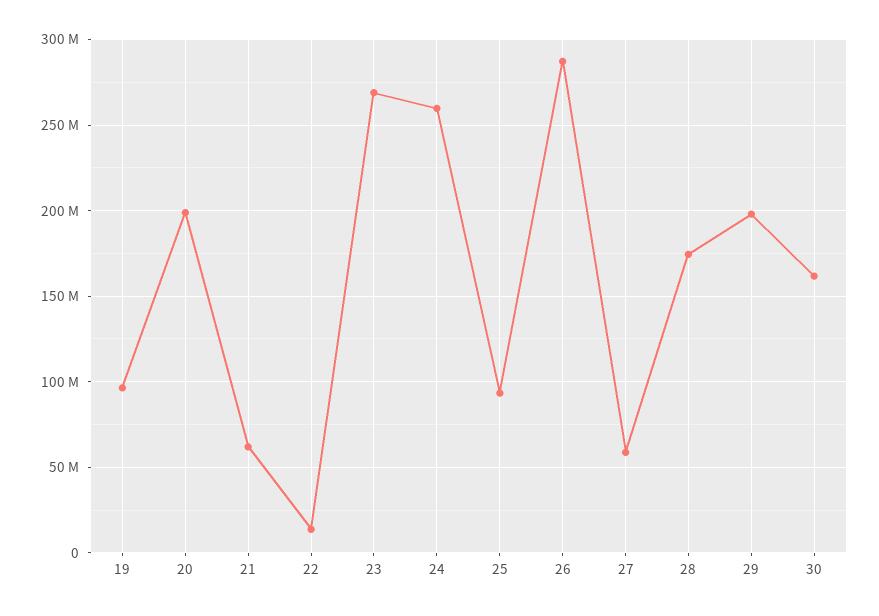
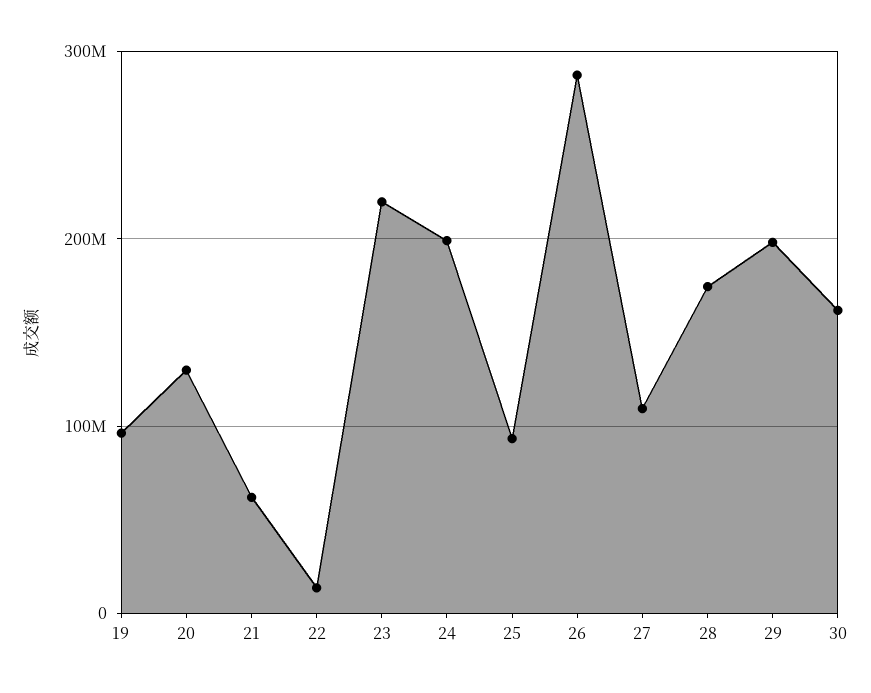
  {
    "19": 95000000,
-   "20": 200000000,
+   "20": 130000000,
    "21": 60000000,
    "22": 15000000,
-   "23": 270000000,
+   "23": 220000000,
-   "24": 260000000,
+   "24": 200000000,
    "25": 95000000,
    "26": 285000000,
-   "27": 60000000,
+   "27": 110000000,
    "28": 175000000,
    "29": 200000000,
    "30": 160000000
  }

